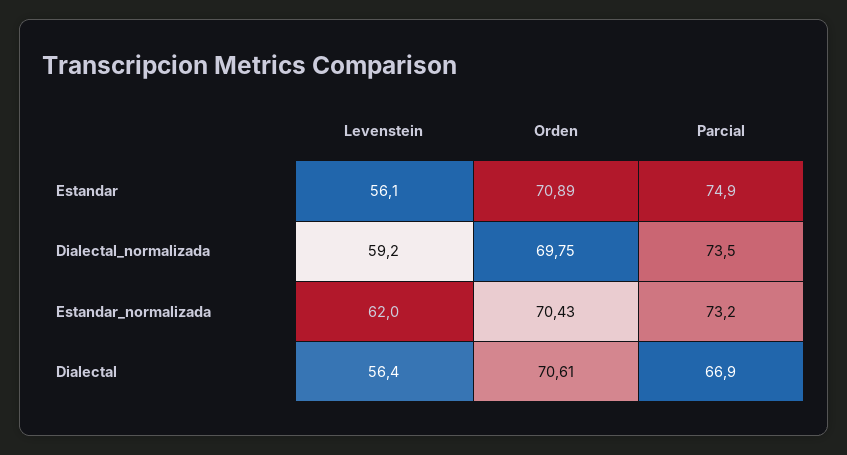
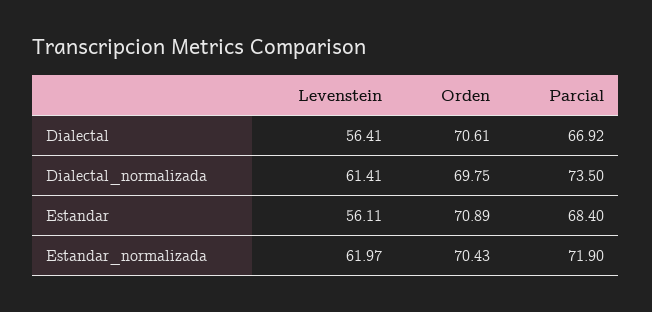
  {
    "Levenstein": {
      "Estandar": 56.11,
-     "Dialectal_normalizada": 59.2,
+     "Dialectal_normalizada": 61.41,
      "Estandar_normalizada": 61.97,
      "Dialectal": 56.41
    },
    "Orden": {
      "Estandar": 70.89,
      "Dialectal_normalizada": 69.75,
      "Estandar_normalizada": 70.43,
      "Dialectal": 70.61
    },
    "Parcial": {
-     "Estandar": 74.9,
+     "Estandar": 68.4,
      "Dialectal_normalizada": 73.5,
-     "Estandar_normalizada": 73.2,
+     "Estandar_normalizada": 71.9,
      "Dialectal": 66.92
    }
  }

